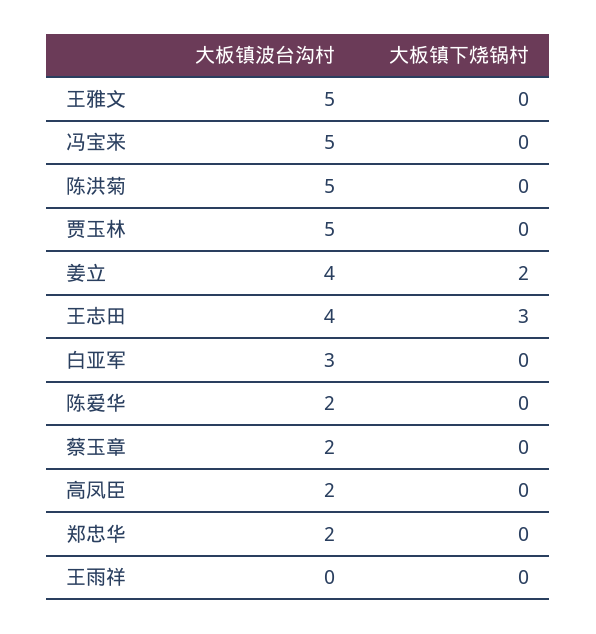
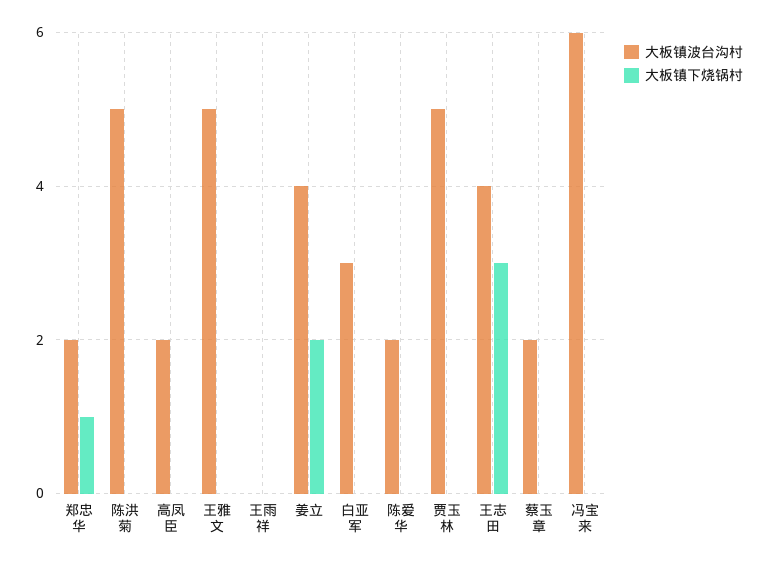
  {
    "大板镇波台沟村": {
      "王雅文": 5,
-     "冯宝来": 5,
+     "冯宝来": 6,
      "陈洪菊": 5,
      "贾玉林": 5,
      "姜立": 4,
      "王志田": 4,
      "白亚军": 3,
      "陈爱华": 2,
      "蔡玉章": 2,
      "高凤臣": 2,
      "郑忠华": 2,
      "王雨祥": 0
    },
    "大板镇下烧锅村": {
      "王雅文": 0,
      "冯宝来": 0,
      "陈洪菊": 0,
      "贾玉林": 0,
      "姜立": 2,
      "王志田": 3,
      "白亚军": 0,
      "陈爱华": 0,
      "蔡玉章": 0,
      "高凤臣": 0,
-     "郑忠华": 0,
+     "郑忠华": 1,
      "王雨祥": 0
    }
  }

